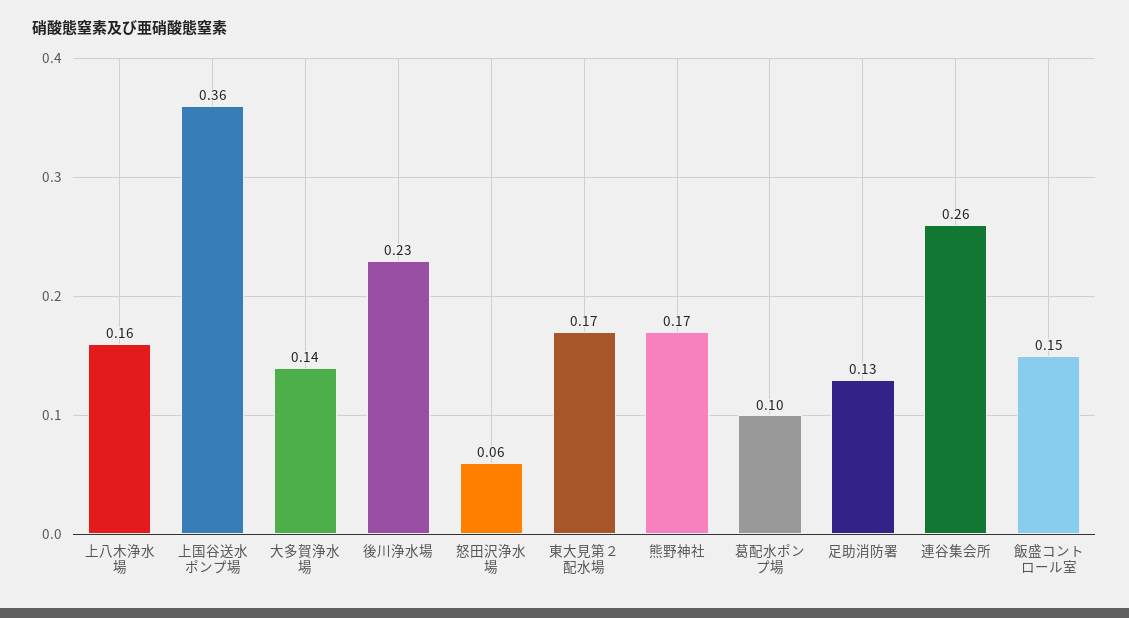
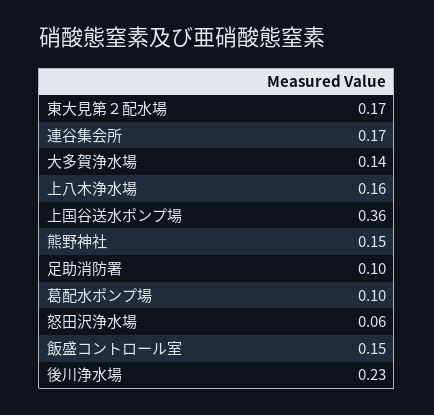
  {
    "上八木浄水場": 0.16,
    "上国谷送水ポンプ場": 0.36,
    "大多賀浄水場": 0.14,
    "後川浄水場": 0.23,
    "怒田沢浄水場": 0.06,
    "東大見第２配水場": 0.17,
-   "熊野神社": 0.17,
+   "熊野神社": 0.15,
    "葛配水ポンプ場": 0.1,
-   "足助消防署": 0.13,
+   "足助消防署": 0.1,
-   "連谷集会所": 0.26,
+   "連谷集会所": 0.17,
    "飯盛コントロール室": 0.15
  }

